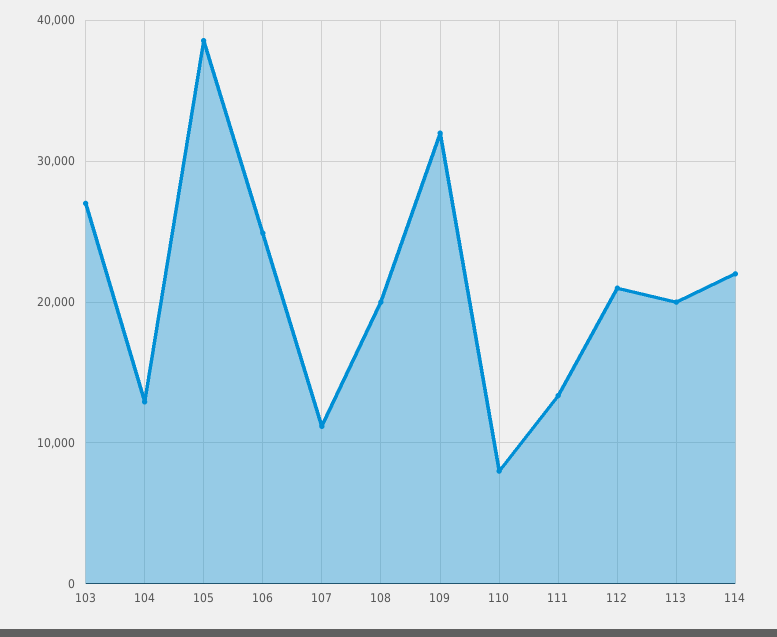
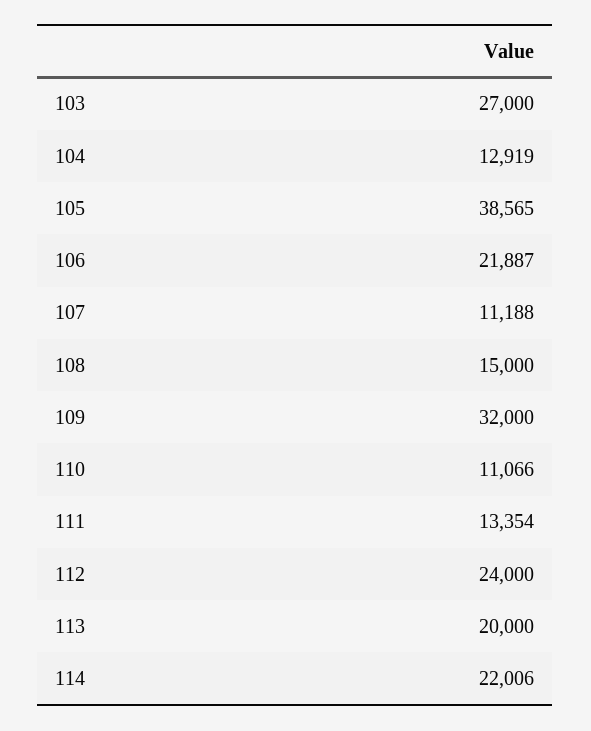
  {
    "103": 27000,
    "104": 12919,
    "105": 38565,
-   "106": 25000,
+   "106": 21887,
    "107": 11188,
-   "108": 20000,
+   "108": 15000,
    "109": 32000,
-   "110": 8000,
+   "110": 11066,
    "111": 13354,
-   "112": 21000,
+   "112": 24000,
    "113": 20000,
    "114": 22006
  }

